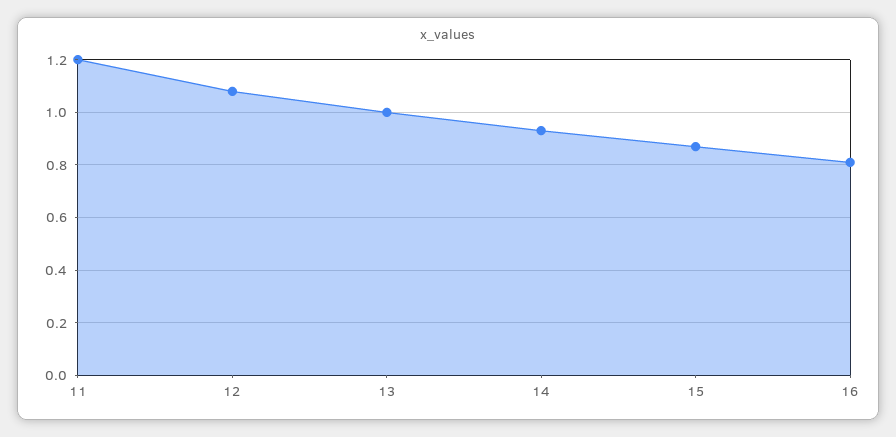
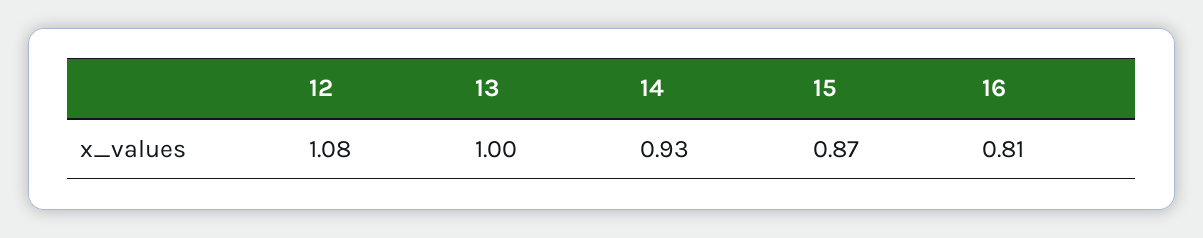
  {
-   "11": 1.2,
    "12": 1.08,
    "13": 1,
    "14": 0.93,
    "15": 0.87,
    "16": 0.81
  }

